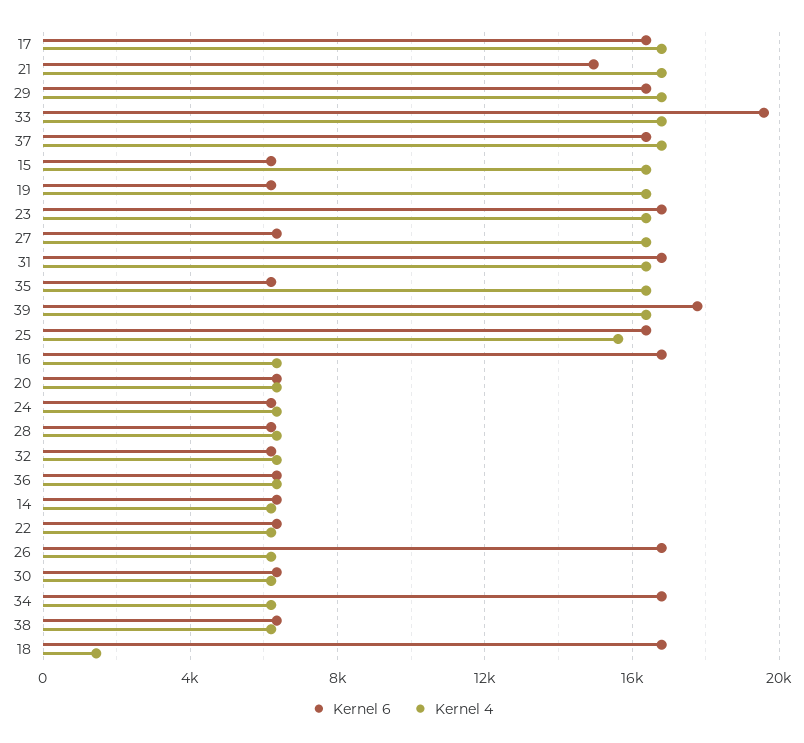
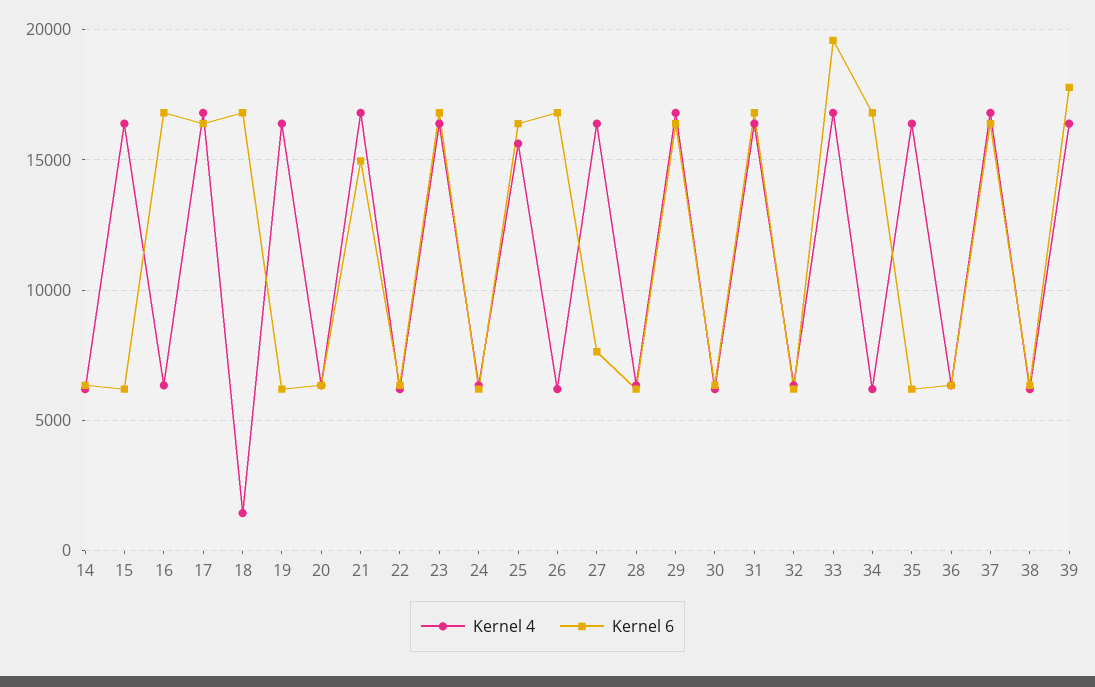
  {
    "Kernel 6": {
      "17": 16500,
      "21": 15000,
      "29": 16500,
      "33": 19500,
      "37": 16500,
      "15": 6000,
      "19": 6000,
      "23": 17000,
-     "27": 6500,
+     "27": 7500,
      "31": 17000,
      "35": 6000,
      "39": 18000,
      "25": 16500,
      "16": 17000,
      "20": 6500,
      "24": 6000,
      "28": 6000,
      "32": 6000,
      "36": 6500,
      "14": 6500,
      "22": 6500,
      "26": 17000,
      "30": 6500,
      "34": 17000,
      "38": 6500,
      "18": 17000
    },
    "Kernel 4": {
      "17": 17000,
      "21": 17000,
      "29": 17000,
      "33": 17000,
      "37": 17000,
      "15": 16500,
      "19": 16500,
      "23": 16500,
      "27": 16500,
      "31": 16500,
      "35": 16500,
      "39": 16500,
      "25": 15500,
      "16": 6500,
      "20": 6500,
      "24": 6500,
      "28": 6500,
      "32": 6500,
      "36": 6500,
      "14": 6000,
      "22": 6000,
      "26": 6000,
      "30": 6000,
      "34": 6000,
      "38": 6000,
      "18": 1500
    }
  }

